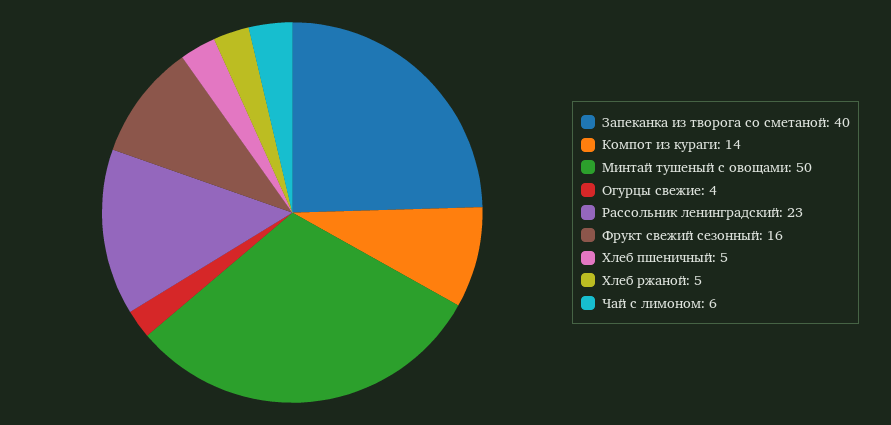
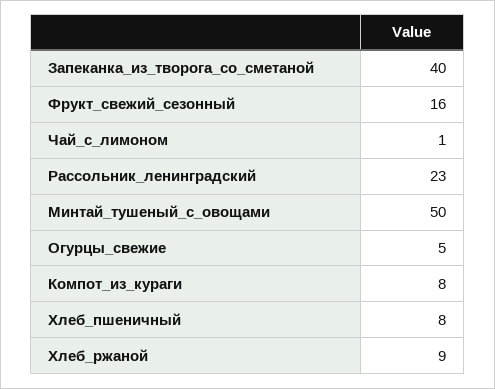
  {
    "Запеканка из творога со сметаной": 40,
-   "Компот из кураги": 14,
+   "Компот из кураги": 8,
    "Минтай тушеный с овощами": 50,
-   "Огурцы свежие": 4,
+   "Огурцы свежие": 5,
    "Рассольник ленинградский": 23,
    "Фрукт свежий сезонный": 16,
-   "Хлеб пшеничный": 5,
+   "Хлеб пшеничный": 8,
-   "Хлеб ржаной": 5,
+   "Хлеб ржаной": 9,
-   "Чай с лимоном": 6
+   "Чай с лимоном": 1
  }

